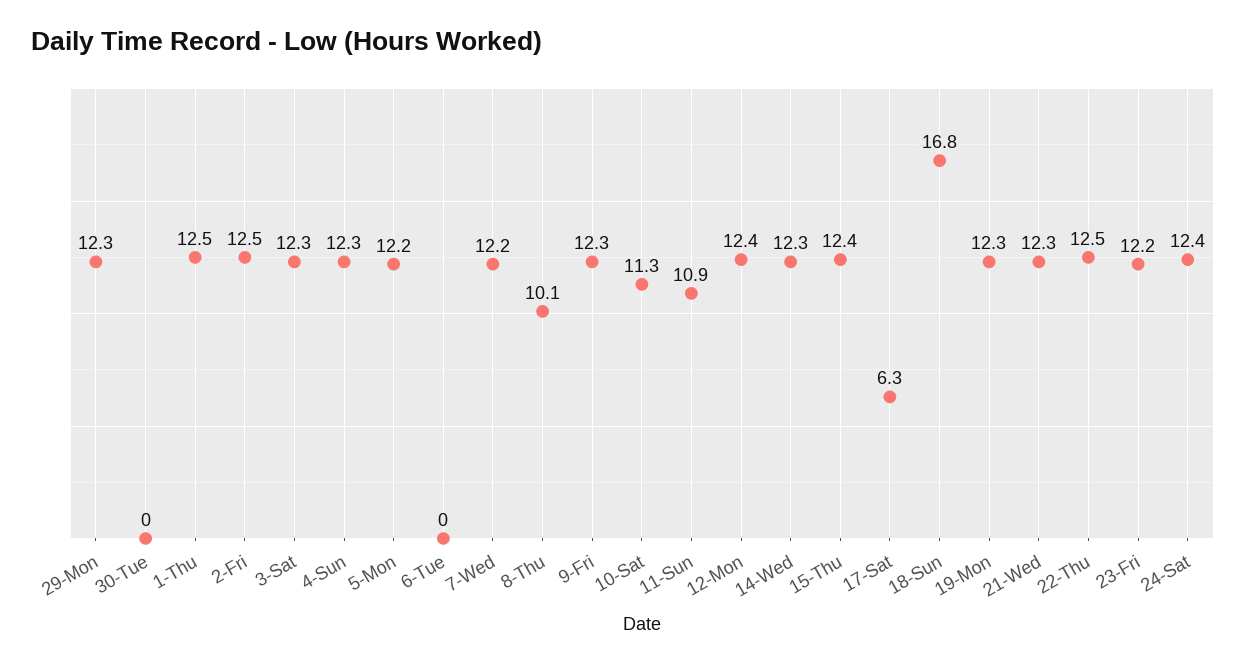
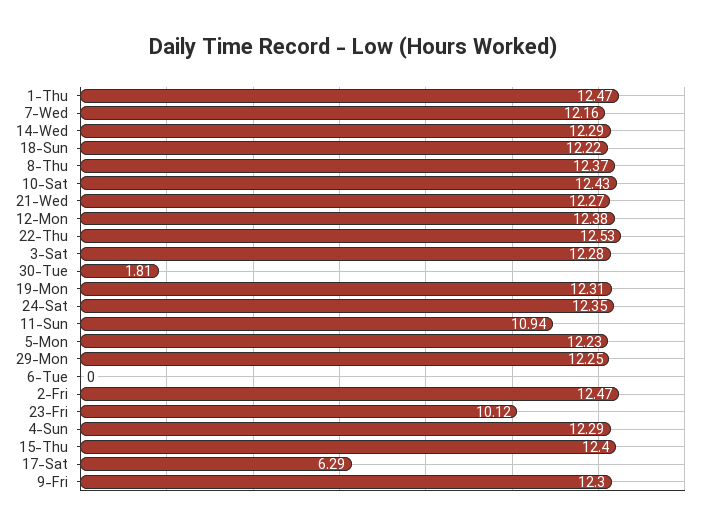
  {
    "29-Mon": 12.25,
-   "30-Tue": 0,
+   "30-Tue": 1.81,
    "1-Thu": 12.47,
    "2-Fri": 12.47,
    "3-Sat": 12.28,
    "4-Sun": 12.29,
    "5-Mon": 12.23,
    "6-Tue": 0,
    "7-Wed": 12.16,
-   "8-Thu": 10.1,
+   "8-Thu": 12.37,
    "9-Fri": 12.3,
-   "10-Sat": 11.3,
+   "10-Sat": 12.43,
    "11-Sun": 10.94,
    "12-Mon": 12.38,
    "14-Wed": 12.29,
    "15-Thu": 12.4,
    "17-Sat": 6.29,
-   "18-Sun": 16.8,
+   "18-Sun": 12.22,
    "19-Mon": 12.31,
    "21-Wed": 12.27,
    "22-Thu": 12.53,
-   "23-Fri": 12.2,
+   "23-Fri": 10.12,
    "24-Sat": 12.35
  }

